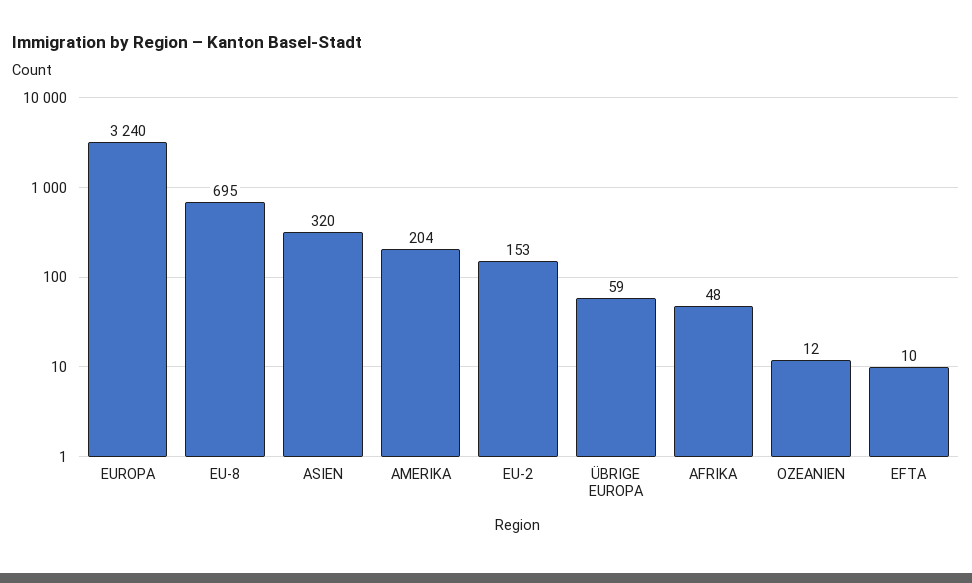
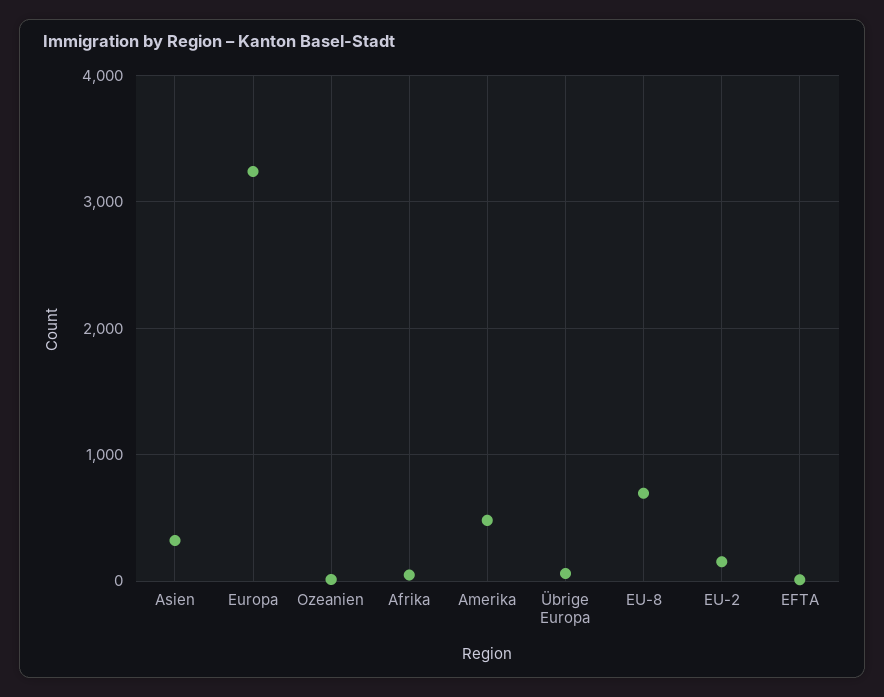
  {
    "EUROPA": 3240,
    "EU-8": 695,
    "ASIEN": 320,
-   "AMERIKA": 204,
+   "AMERIKA": 500,
    "EU-2": 153,
    "ÜBRIGE EUROPA": 59,
    "AFRIKA": 48,
    "OZEANIEN": 12,
    "EFTA": 10
  }

